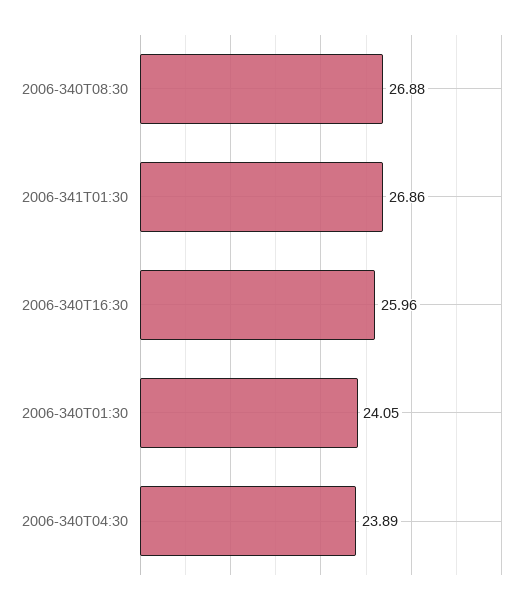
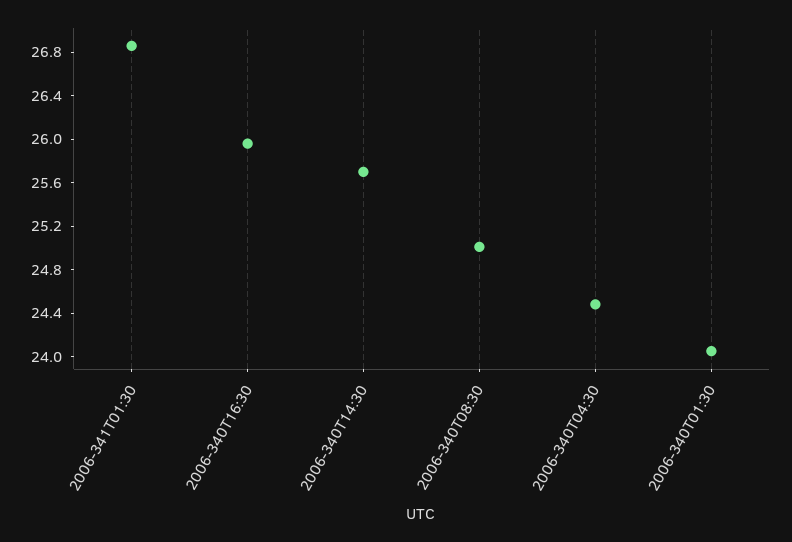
  {
-   "2006-340T08:30": 26.88,
+   "2006-340T08:30": 25,
    "2006-341T01:30": 26.86,
    "2006-340T16:30": 25.96,
    "2006-340T01:30": 24.05,
-   "2006-340T04:30": 23.89
+   "2006-340T04:30": 24.5,
+   "2006-340T14:30": 25.7
  }

